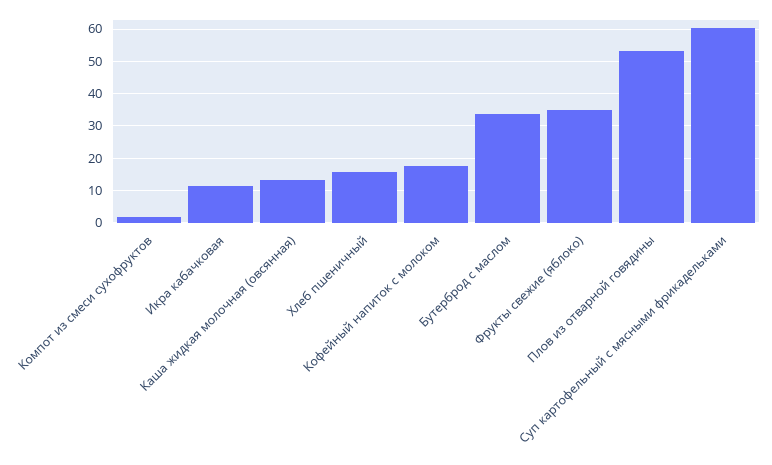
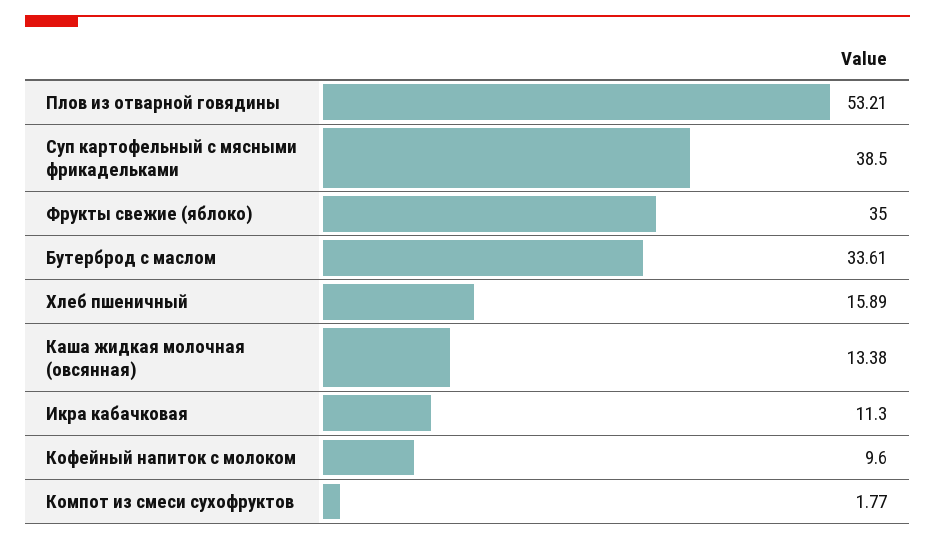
  {
    "Компот из смеси сухофруктов": 1.77,
    "Икра кабачковая": 11.3,
    "Каша жидкая молочная (овсянная)": 13.38,
    "Хлеб пшеничный": 15.89,
-   "Кофейный напиток с молоком": 18,
+   "Кофейный напиток с молоком": 9.6,
    "Бутерброд с маслом": 33.61,
    "Фрукты свежие (яблоко)": 35,
    "Плов из отварной говядины": 53.21,
-   "Суп картофельный с мясными фрикадельками": 60
+   "Суп картофельный с мясными фрикадельками": 38.5
  }

